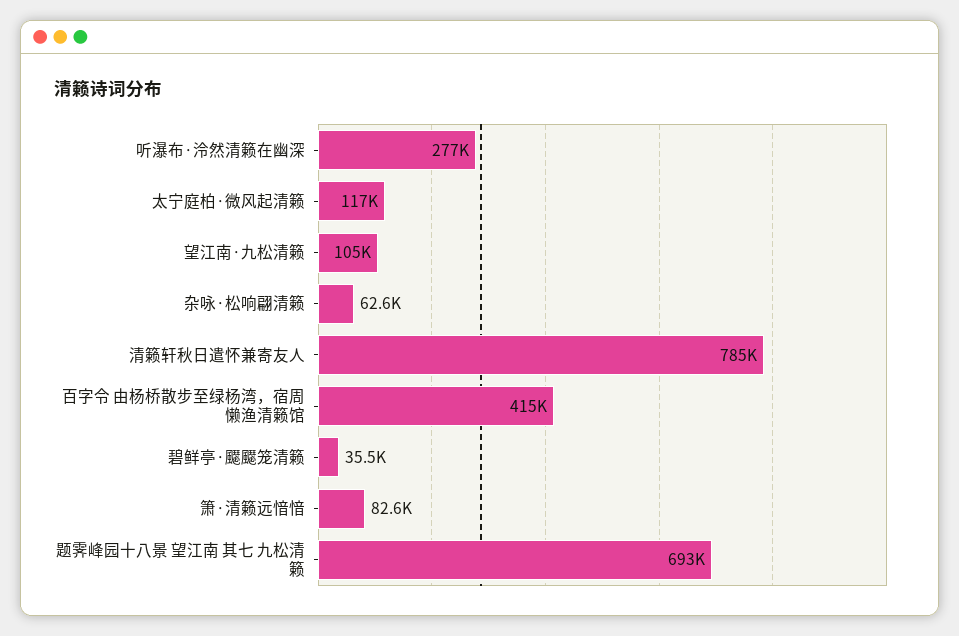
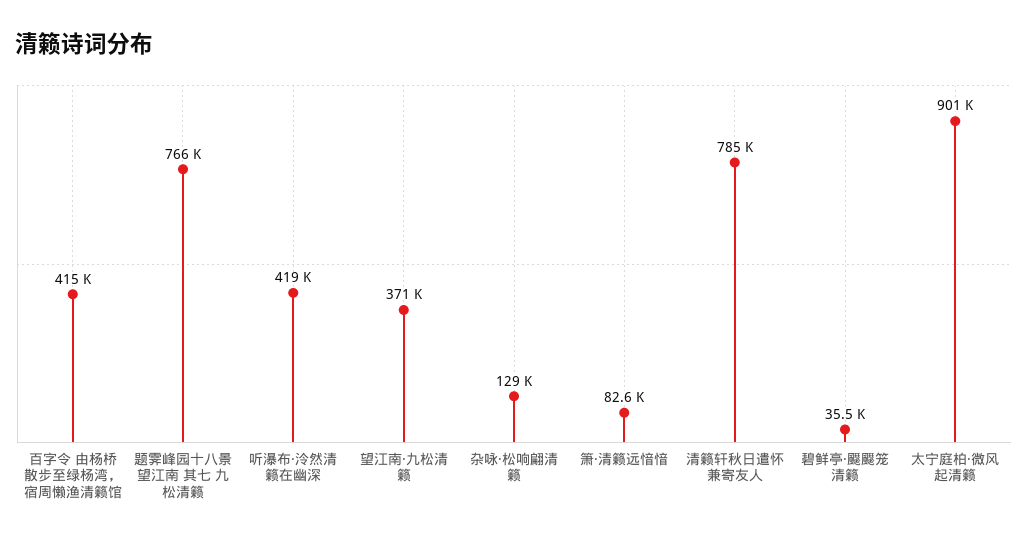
  {
-   "听瀑布·泠然清籁在幽深": 277000,
+   "听瀑布·泠然清籁在幽深": 419000,
-   "太宁庭柏·微风起清籁": 117000,
+   "太宁庭柏·微风起清籁": 901000,
-   "望江南·九松清籁": 105000,
+   "望江南·九松清籁": 371000,
-   "杂咏·松响翩清籁": 62600,
+   "杂咏·松响翩清籁": 129000,
    "清籁轩秋日遣怀兼寄友人": 785000,
    "百字令 由杨桥散步至绿杨湾，宿周懒渔清籁馆": 415000,
    "碧鲜亭·飋飋笼清籁": 35500,
    "箫·清籁远愔愔": 82600,
-   "题霁峰园十八景 望江南 其七 九松清籁": 693000
+   "题霁峰园十八景 望江南 其七 九松清籁": 766000
  }

